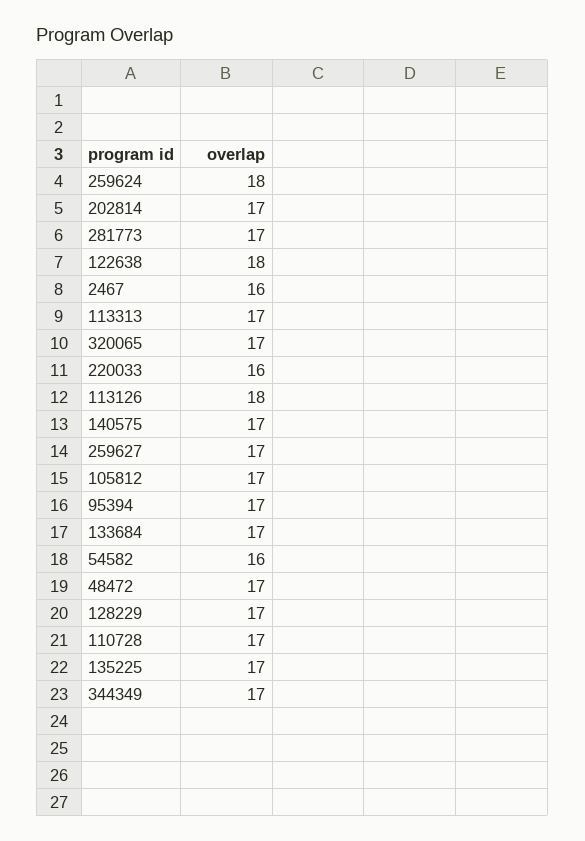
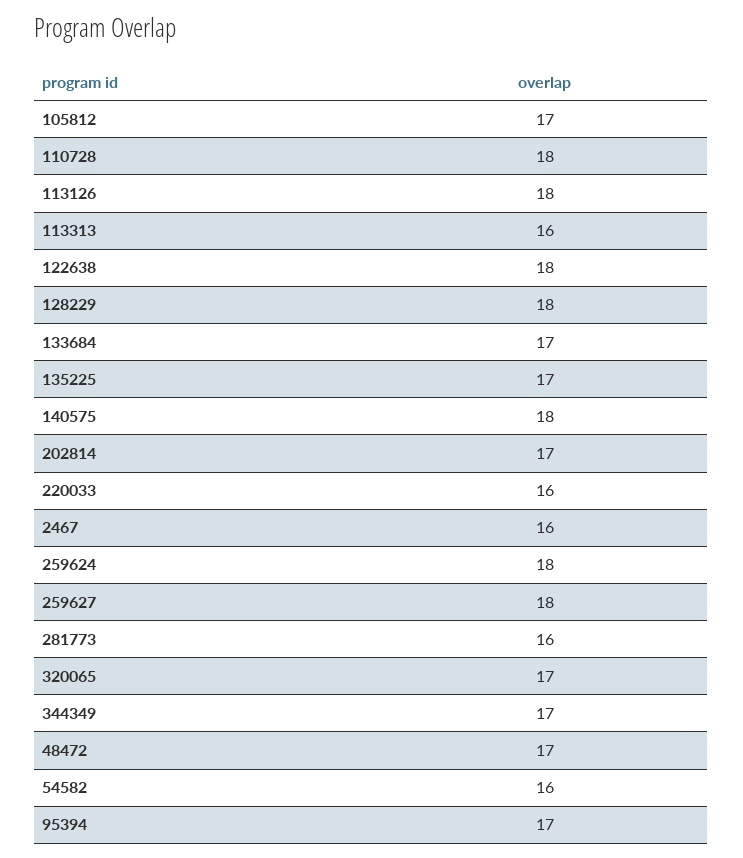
  {
    "259624": 18,
    "202814": 17,
-   "281773": 17,
+   "281773": 16,
    "122638": 18,
    "2467": 16,
-   "113313": 17,
+   "113313": 16,
    "320065": 17,
    "220033": 16,
    "113126": 18,
-   "140575": 17,
+   "140575": 18,
-   "259627": 17,
+   "259627": 18,
    "105812": 17,
    "95394": 17,
    "133684": 17,
    "54582": 16,
    "48472": 17,
-   "128229": 17,
+   "128229": 18,
-   "110728": 17,
+   "110728": 18,
    "135225": 17,
    "344349": 17
  }

